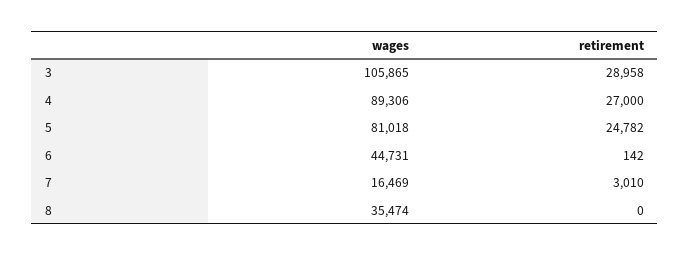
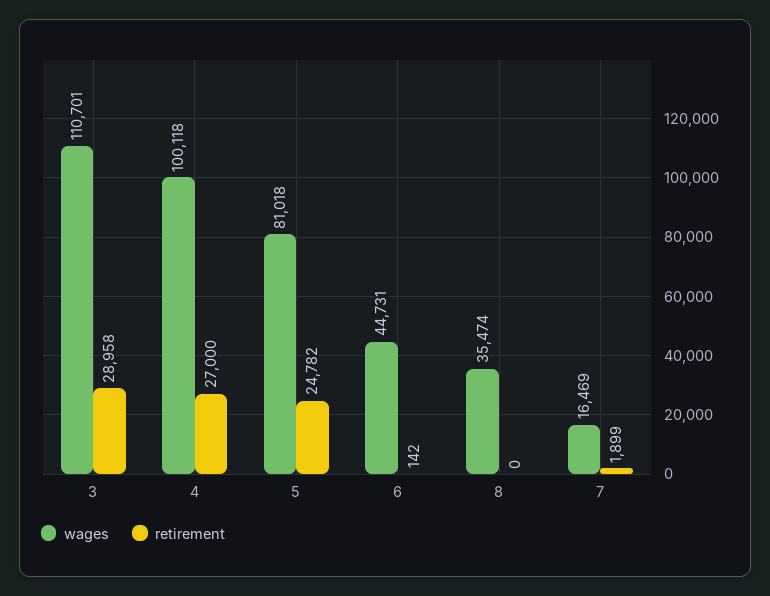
  {
    "wages": {
-     "3": 105865,
+     "3": 110701,
-     "4": 89306,
+     "4": 100118,
      "5": 81018,
      "6": 44731,
      "7": 16469,
      "8": 35474
    },
    "retirement": {
      "3": 28958,
      "4": 27000,
      "5": 24782,
      "6": 142,
-     "7": 3010,
+     "7": 1899,
      "8": 0
    }
  }

